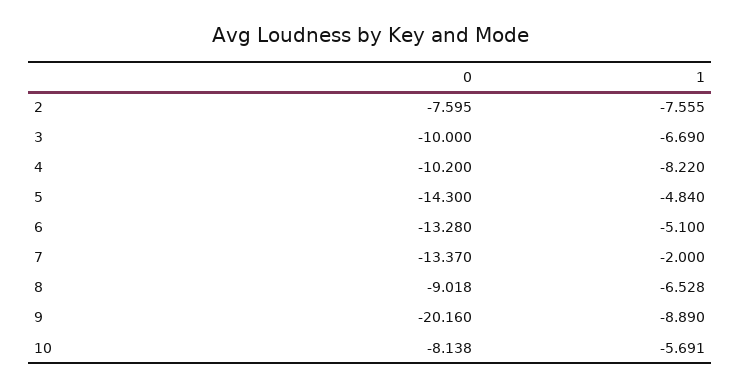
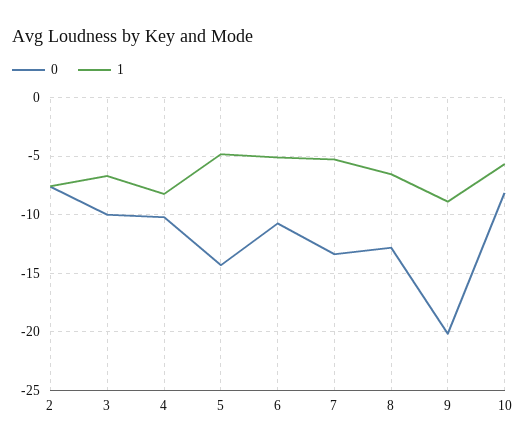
  {
    "0": {
      "2": -7.595,
      "3": -10,
      "4": -10.2,
      "5": -14.3,
-     "6": -13.28,
+     "6": -11,
      "7": -13.37,
-     "8": -9.018,
+     "8": -13,
      "9": -20.16,
      "10": -8.138
    },
    "1": {
      "2": -7.555,
      "3": -6.69,
      "4": -8.22,
      "5": -4.84,
      "6": -5.1,
-     "7": -2,
+     "7": -5,
      "8": -6.528,
      "9": -8.89,
      "10": -5.691
    }
  }

